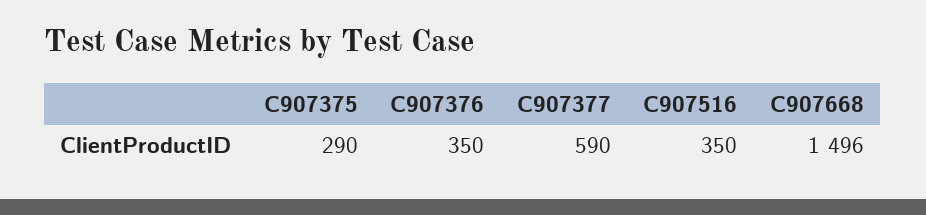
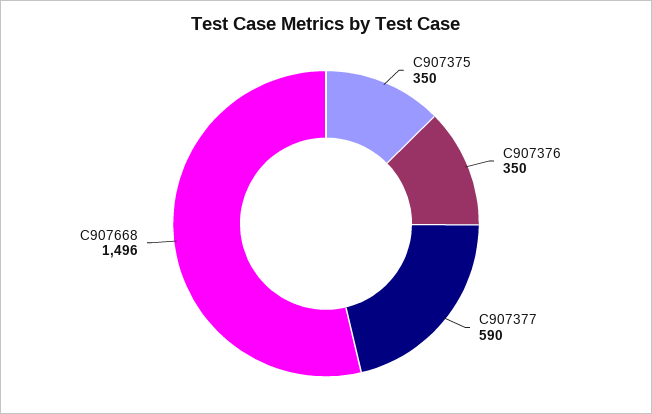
  {
-   "C907375": 290,
+   "C907375": 350,
    "C907376": 350,
    "C907377": 590,
-   "C907516": 350,
    "C907668": 1496
  }

